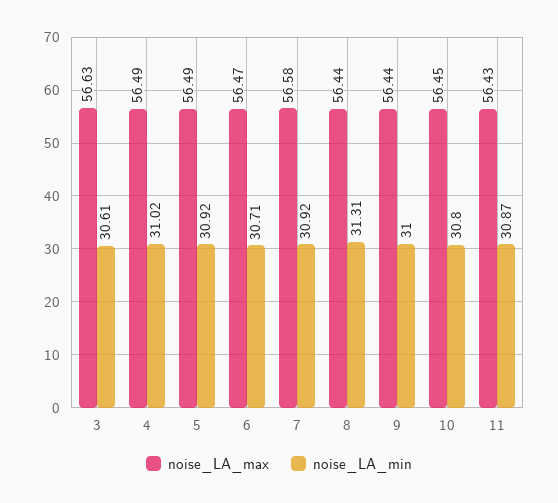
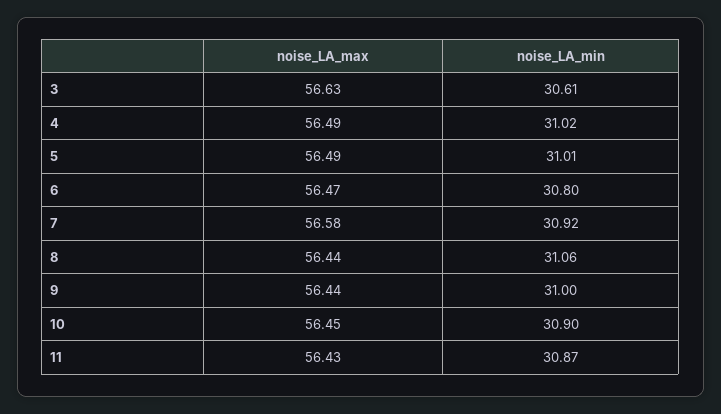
  {
    "noise_LA_max": {
      "3": 56.63,
      "4": 56.49,
      "5": 56.49,
      "6": 56.47,
      "7": 56.58,
      "8": 56.44,
      "9": 56.44,
      "10": 56.45,
      "11": 56.43
    },
    "noise_LA_min": {
      "3": 30.61,
      "4": 31.02,
-     "5": 30.92,
+     "5": 31.01,
-     "6": 30.71,
+     "6": 30.8,
      "7": 30.92,
-     "8": 31.31,
+     "8": 31.06,
      "9": 31,
-     "10": 30.8,
+     "10": 30.9,
      "11": 30.87
    }
  }

